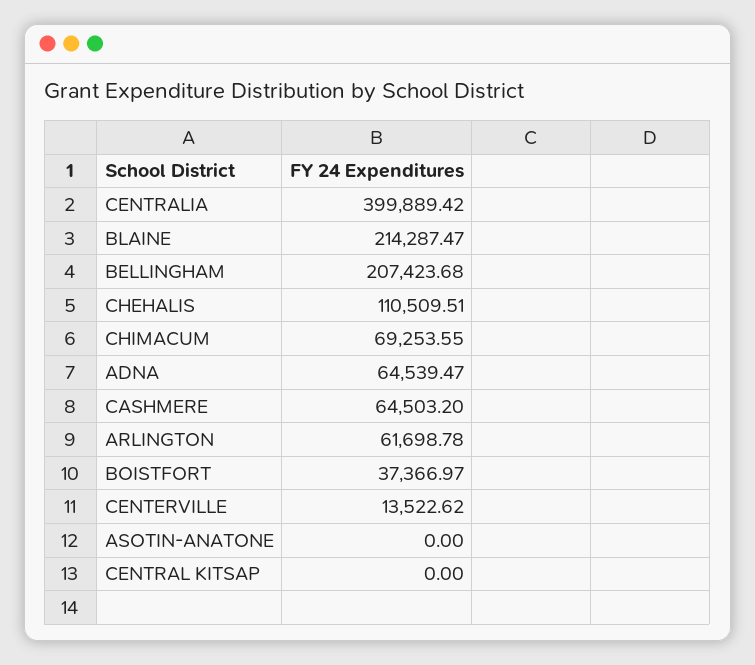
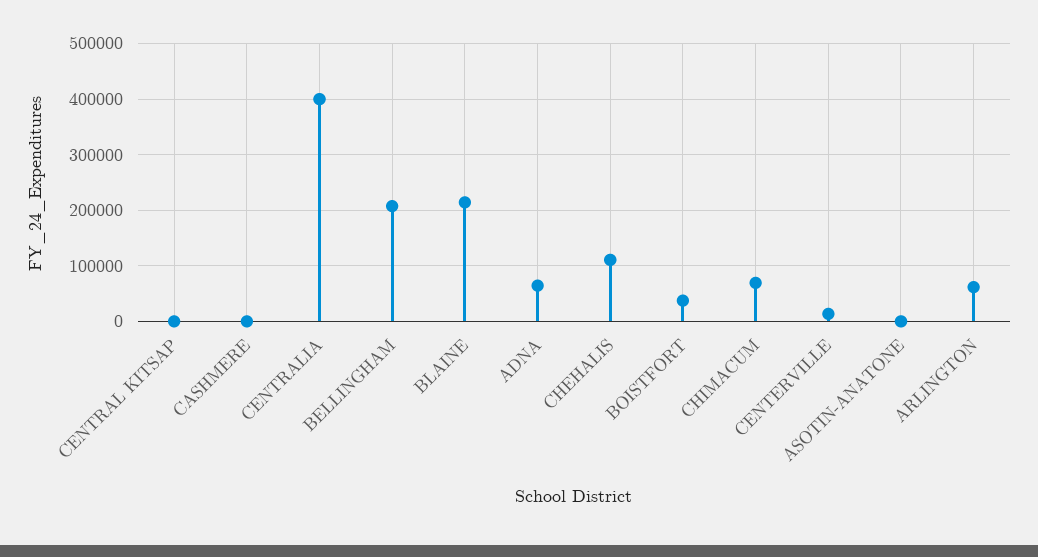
  {
    "CENTRALIA": 399889.42,
    "BLAINE": 214287.47,
    "BELLINGHAM": 207423.68,
    "CHEHALIS": 110509.51,
    "CHIMACUM": 69253.55,
    "ADNA": 64539.47,
-   "CASHMERE": 64503.2,
+   "CASHMERE": 0,
    "ARLINGTON": 61698.78,
    "BOISTFORT": 37366.97,
    "CENTERVILLE": 13522.62,
    "ASOTIN-ANATONE": 0,
    "CENTRAL KITSAP": 0
  }

